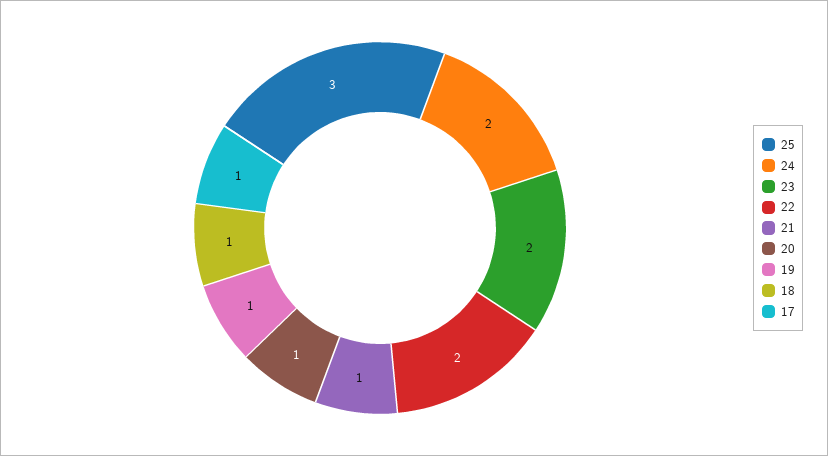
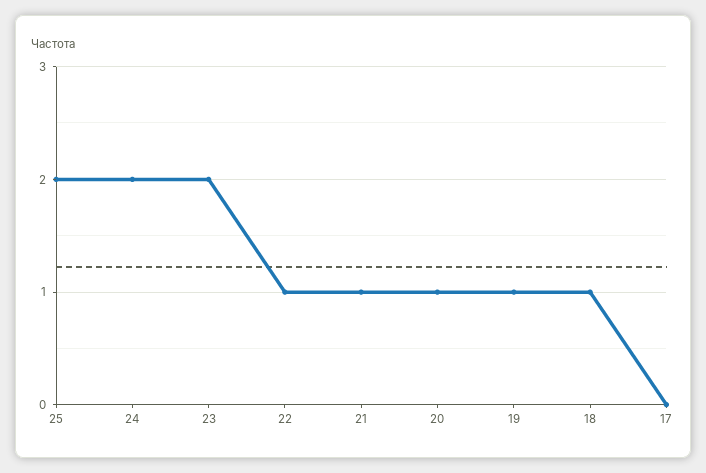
  {
-   "25": 3,
+   "25": 2,
    "24": 2,
    "23": 2,
-   "22": 2,
+   "22": 1,
    "21": 1,
    "20": 1,
    "19": 1,
    "18": 1,
-   "17": 1
+   "17": 0
  }

